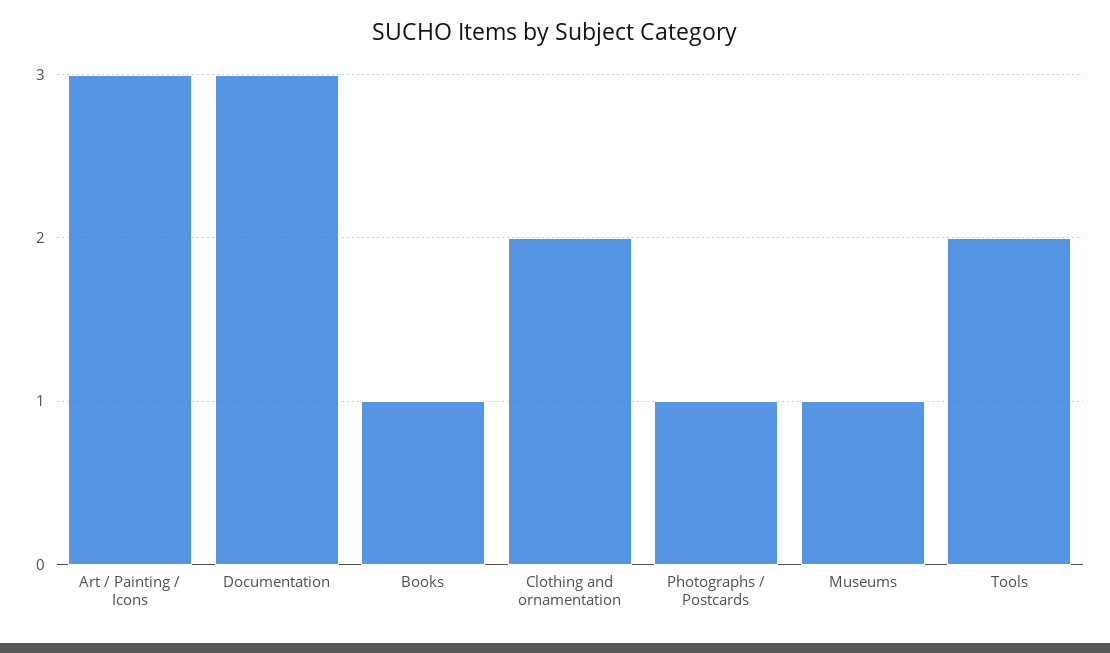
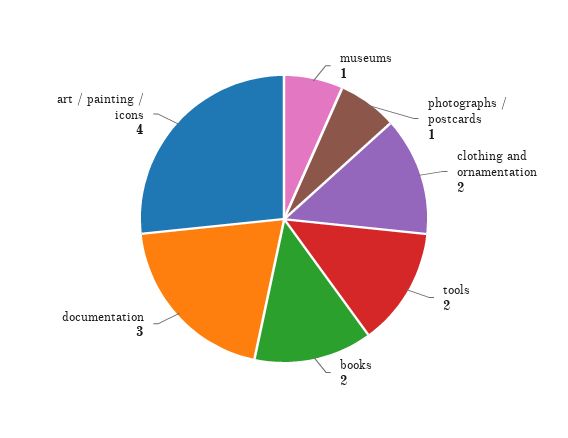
  {
-   "Art / Painting / Icons": 3,
+   "Art / Painting / Icons": 4,
    "Documentation": 3,
-   "Books": 1,
+   "Books": 2,
    "Clothing and ornamentation": 2,
    "Photographs / Postcards": 1,
    "Museums": 1,
    "Tools": 2
  }

